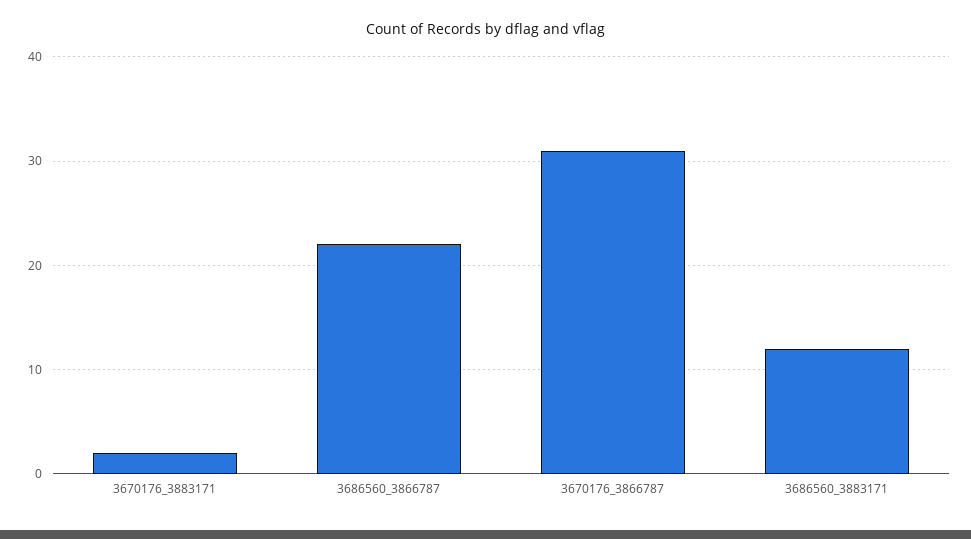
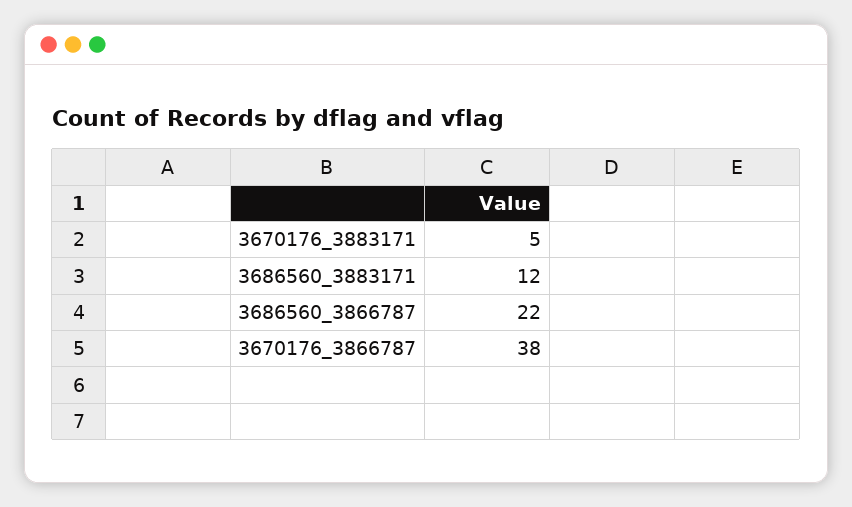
  {
-   "3670176_3883171": 2,
+   "3670176_3883171": 5,
    "3686560_3866787": 22,
-   "3670176_3866787": 31,
+   "3670176_3866787": 38,
    "3686560_3883171": 12
  }

